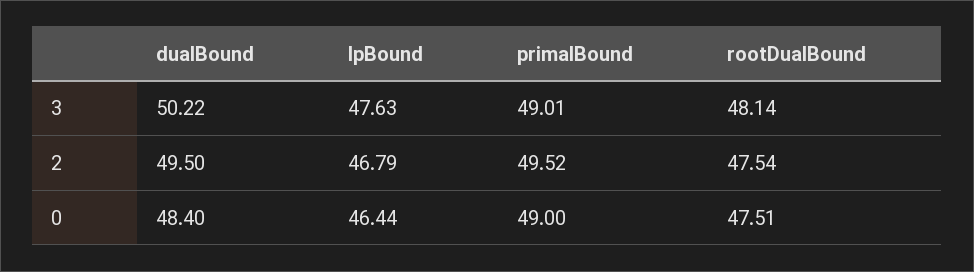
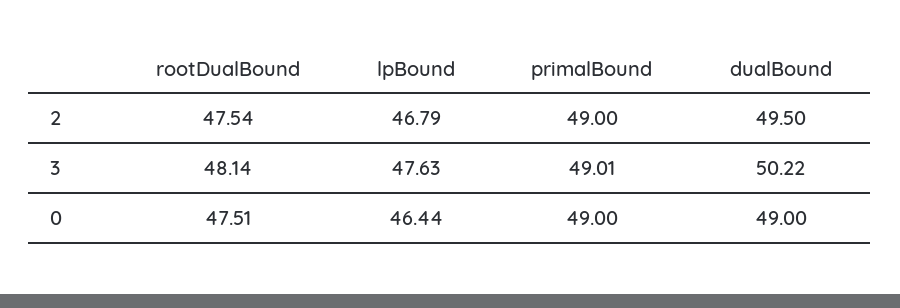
  {
    "dualBound": {
      "3": 50.22,
      "2": 49.5,
-     "0": 48.4
+     "0": 49
    },
    "lpBound": {
      "3": 47.63,
      "2": 46.79,
      "0": 46.44
    },
    "primalBound": {
      "3": 49.01,
-     "2": 49.52,
+     "2": 49,
      "0": 49
    },
    "rootDualBound": {
      "3": 48.14,
      "2": 47.54,
      "0": 47.51
    }
  }

